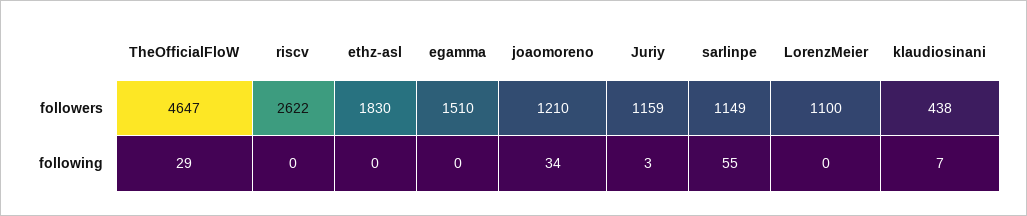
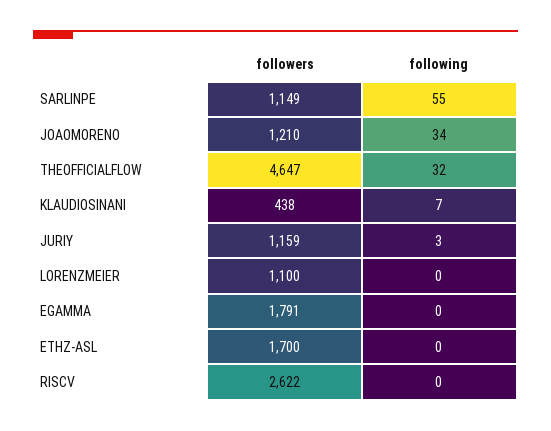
  {
    "TheOfficialFloW": {
      "followers": 4647,
-     "following": 29
+     "following": 32
    },
    "riscv": {
      "followers": 2622,
      "following": 0
    },
    "ethz-asl": {
-     "followers": 1830,
+     "followers": 1700,
      "following": 0
    },
    "egamma": {
-     "followers": 1510,
+     "followers": 1791,
      "following": 0
    },
    "joaomoreno": {
      "followers": 1210,
      "following": 34
    },
    "Juriy": {
      "followers": 1159,
      "following": 3
    },
    "sarlinpe": {
      "followers": 1149,
      "following": 55
    },
    "LorenzMeier": {
      "followers": 1100,
      "following": 0
    },
    "klaudiosinani": {
      "followers": 438,
      "following": 7
    }
  }

